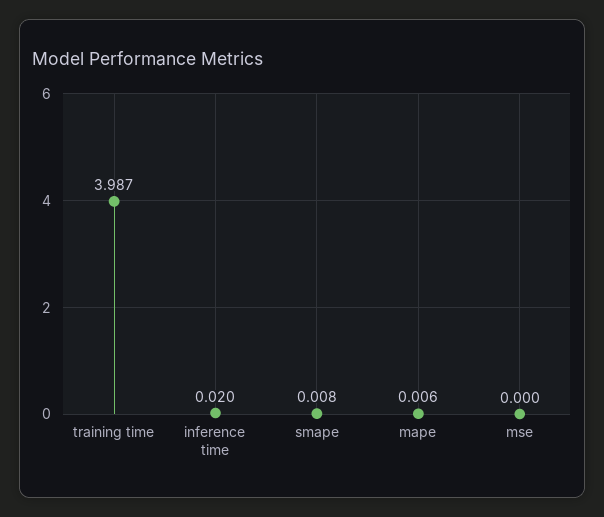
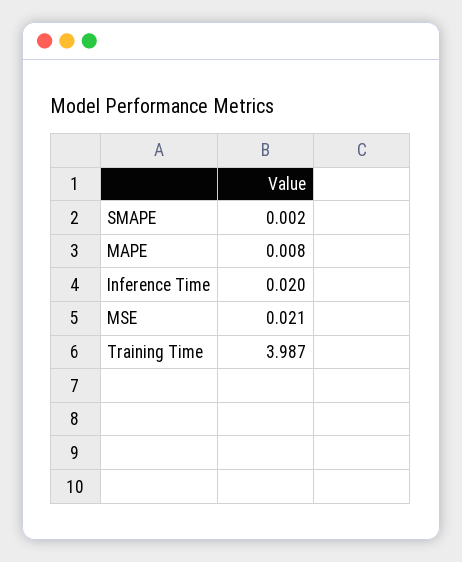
  {
    "training time": 3.987,
    "inference time": 0.02,
-   "smape": 0.008,
+   "smape": 0.002,
-   "mape": 0.006,
+   "mape": 0.008,
-   "mse": 0
+   "mse": 0.021
  }

